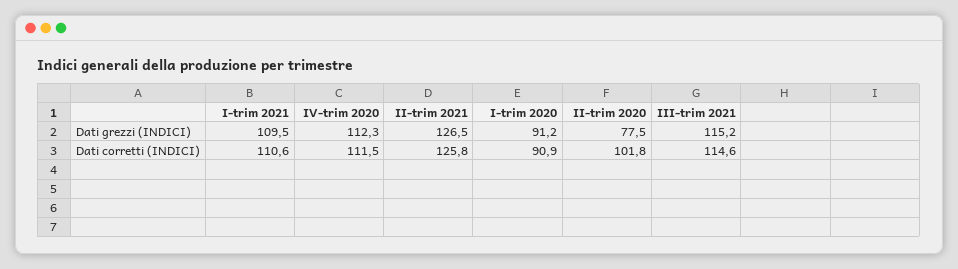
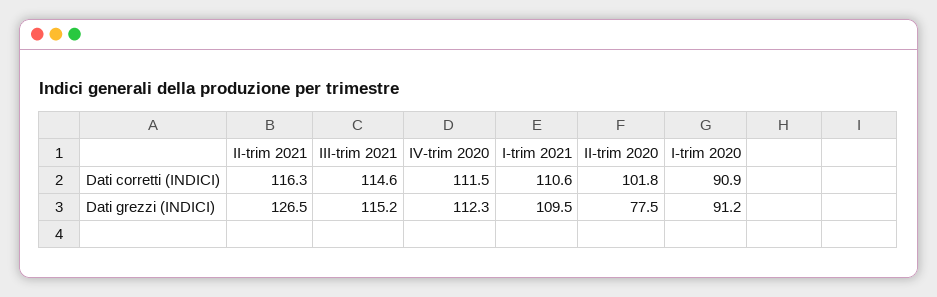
  {
    "I-trim 2021": {
      "Dati grezzi (INDICI)": 109.5,
      "Dati corretti (INDICI)": 110.6
    },
    "IV-trim 2020": {
      "Dati grezzi (INDICI)": 112.3,
      "Dati corretti (INDICI)": 111.5
    },
    "II-trim 2021": {
      "Dati grezzi (INDICI)": 126.5,
-     "Dati corretti (INDICI)": 125.8
+     "Dati corretti (INDICI)": 116.3
    },
    "I-trim 2020": {
      "Dati grezzi (INDICI)": 91.2,
      "Dati corretti (INDICI)": 90.9
    },
    "II-trim 2020": {
      "Dati grezzi (INDICI)": 77.5,
      "Dati corretti (INDICI)": 101.8
    },
    "III-trim 2021": {
      "Dati grezzi (INDICI)": 115.2,
      "Dati corretti (INDICI)": 114.6
    }
  }

